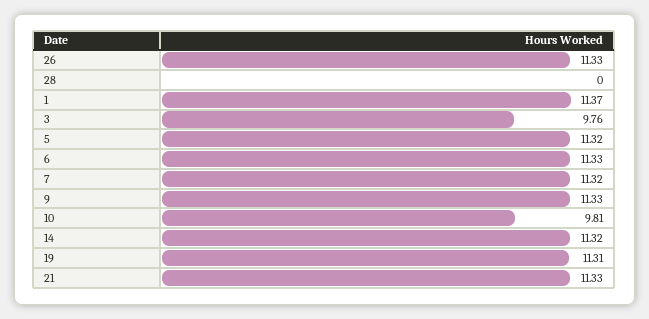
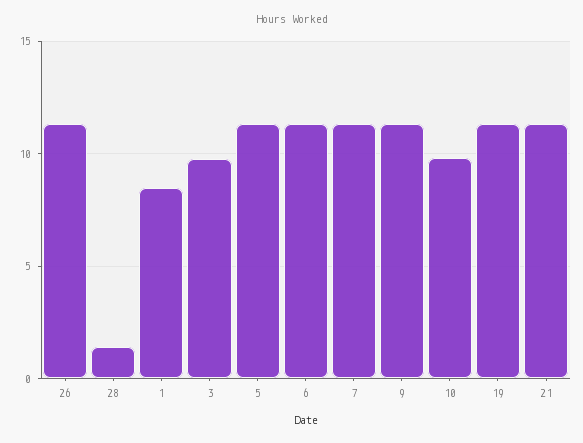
  {
    "26": 11.33,
-   "28": 0,
+   "28": 1.5,
-   "1": 11.37,
+   "1": 8.5,
    "3": 9.76,
    "5": 11.32,
    "6": 11.33,
    "7": 11.32,
    "9": 11.33,
    "10": 9.81,
-   "14": 11.32,
    "19": 11.31,
    "21": 11.33
  }

